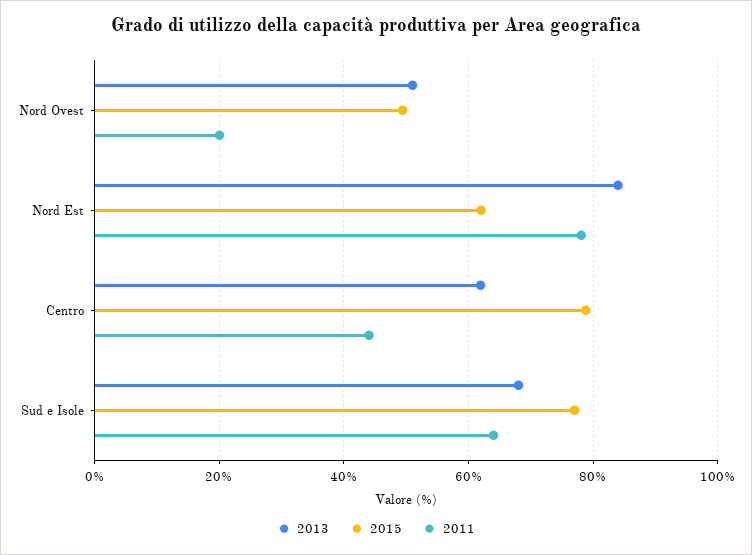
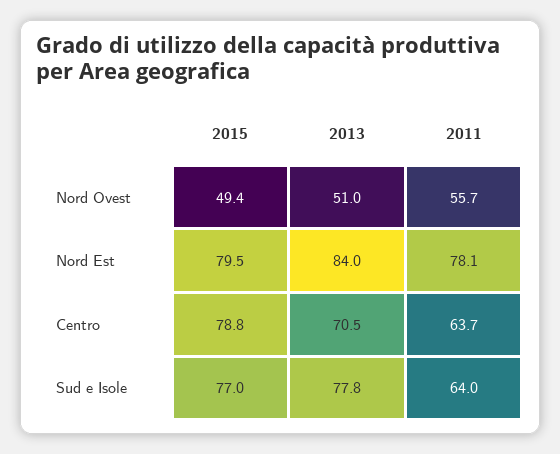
  {
    "2013": {
      "Nord Ovest": 51,
      "Nord Est": 84,
-     "Centro": 62,
+     "Centro": 70.5,
-     "Sud e Isole": 68
+     "Sud e Isole": 77.8
    },
    "2015": {
      "Nord Ovest": 49.4,
-     "Nord Est": 62,
+     "Nord Est": 79.5,
      "Centro": 78.8,
      "Sud e Isole": 77
    },
    "2011": {
-     "Nord Ovest": 20,
+     "Nord Ovest": 55.7,
      "Nord Est": 78.1,
-     "Centro": 44,
+     "Centro": 63.7,
      "Sud e Isole": 64
    }
  }

